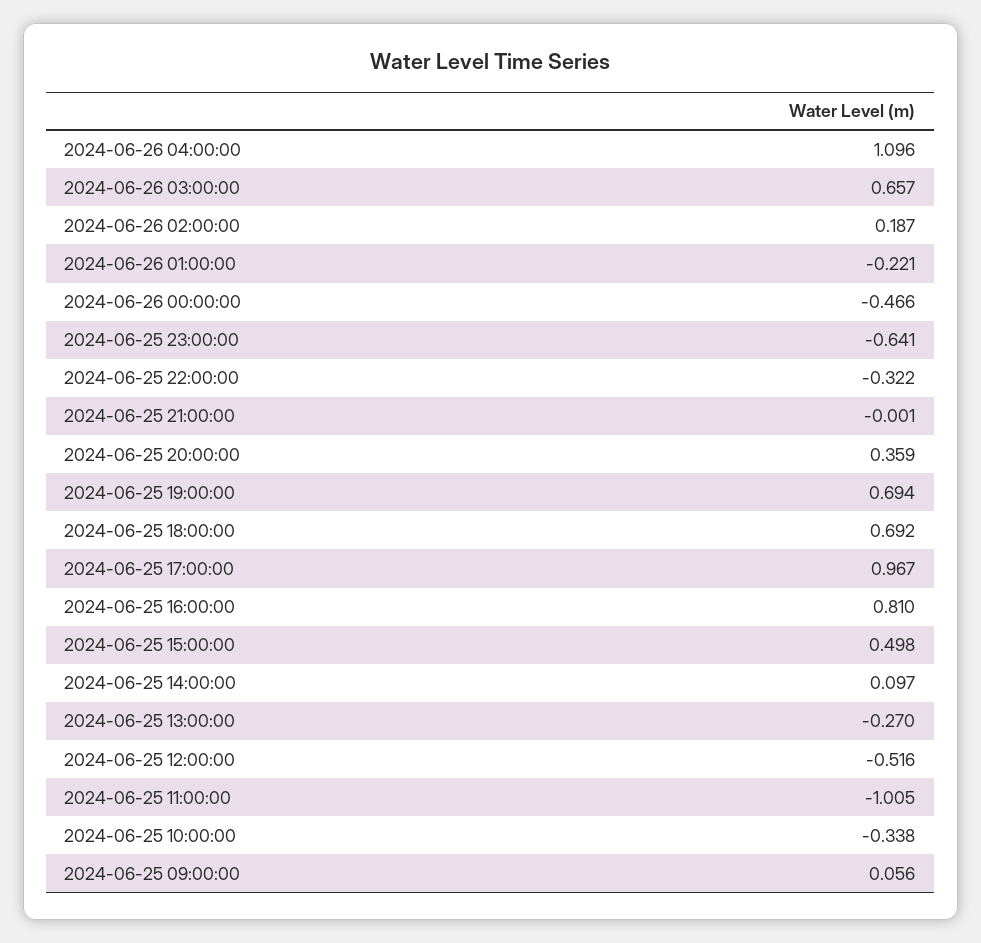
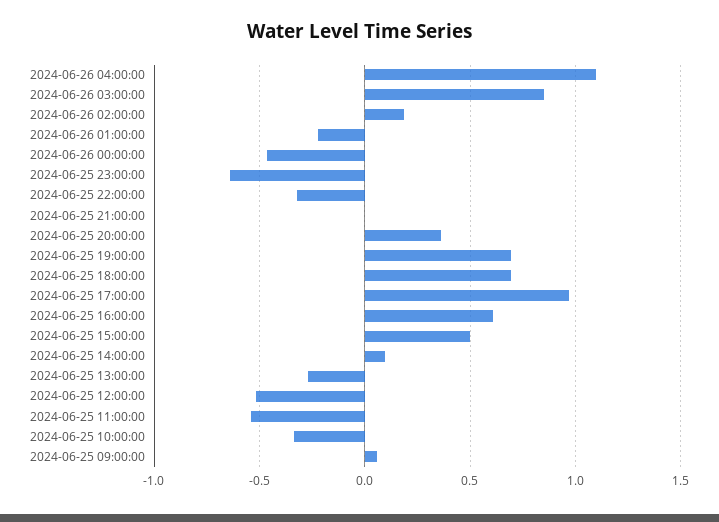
  {
    "2024-06-26 04:00:00": 1.096,
-   "2024-06-26 03:00:00": 0.657,
+   "2024-06-26 03:00:00": 0.85,
    "2024-06-26 02:00:00": 0.187,
    "2024-06-26 01:00:00": -0.221,
    "2024-06-26 00:00:00": -0.466,
    "2024-06-25 23:00:00": -0.641,
    "2024-06-25 22:00:00": -0.322,
    "2024-06-25 21:00:00": -0.001,
    "2024-06-25 20:00:00": 0.359,
    "2024-06-25 19:00:00": 0.694,
    "2024-06-25 18:00:00": 0.692,
    "2024-06-25 17:00:00": 0.967,
-   "2024-06-25 16:00:00": 0.81,
+   "2024-06-25 16:00:00": 0.6,
    "2024-06-25 15:00:00": 0.498,
    "2024-06-25 14:00:00": 0.097,
    "2024-06-25 13:00:00": -0.27,
    "2024-06-25 12:00:00": -0.516,
-   "2024-06-25 11:00:00": -1.005,
+   "2024-06-25 11:00:00": -0.55,
    "2024-06-25 10:00:00": -0.338,
    "2024-06-25 09:00:00": 0.056
  }

